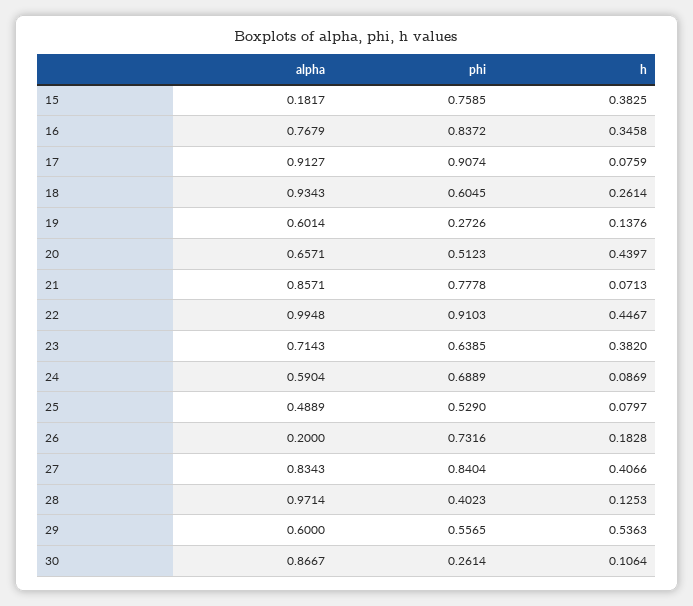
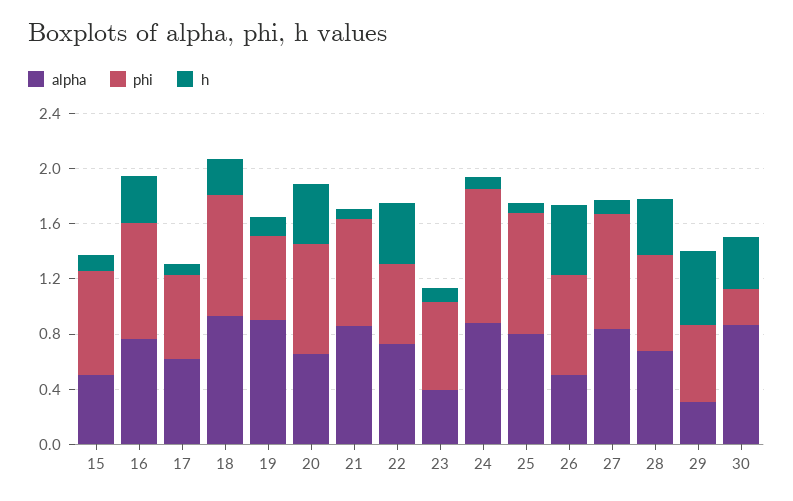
  {
    "alpha": {
-     "15": 0.1817,
+     "15": 0.5,
      "16": 0.7679,
-     "17": 0.9127,
+     "17": 0.6,
      "18": 0.9343,
-     "19": 0.6014,
+     "19": 0.9,
      "20": 0.6571,
      "21": 0.8571,
-     "22": 0.9948,
+     "22": 0.7,
-     "23": 0.7143,
+     "23": 0.4,
-     "24": 0.5904,
+     "24": 0.9,
-     "25": 0.4889,
+     "25": 0.8,
-     "26": 0.2,
+     "26": 0.5,
      "27": 0.8343,
-     "28": 0.9714,
+     "28": 0.7,
-     "29": 0.6,
+     "29": 0.3,
      "30": 0.8667
    },
    "phi": {
      "15": 0.7585,
      "16": 0.8372,
-     "17": 0.9074,
+     "17": 0.6,
-     "18": 0.6045,
+     "18": 0.9,
-     "19": 0.2726,
+     "19": 0.6,
-     "20": 0.5123,
+     "20": 0.8,
      "21": 0.7778,
-     "22": 0.9103,
+     "22": 0.6,
      "23": 0.6385,
-     "24": 0.6889,
+     "24": 1,
-     "25": 0.529,
+     "25": 0.9,
      "26": 0.7316,
      "27": 0.8404,
-     "28": 0.4023,
+     "28": 0.7,
      "29": 0.5565,
      "30": 0.2614
    },
    "h": {
-     "15": 0.3825,
+     "15": 0.1,
      "16": 0.3458,
      "17": 0.0759,
      "18": 0.2614,
      "19": 0.1376,
      "20": 0.4397,
      "21": 0.0713,
      "22": 0.4467,
-     "23": 0.382,
+     "23": 0.1,
      "24": 0.0869,
      "25": 0.0797,
-     "26": 0.1828,
+     "26": 0.5,
-     "27": 0.4066,
+     "27": 0.1,
-     "28": 0.1253,
+     "28": 0.4,
      "29": 0.5363,
-     "30": 0.1064
+     "30": 0.4
    }
  }

